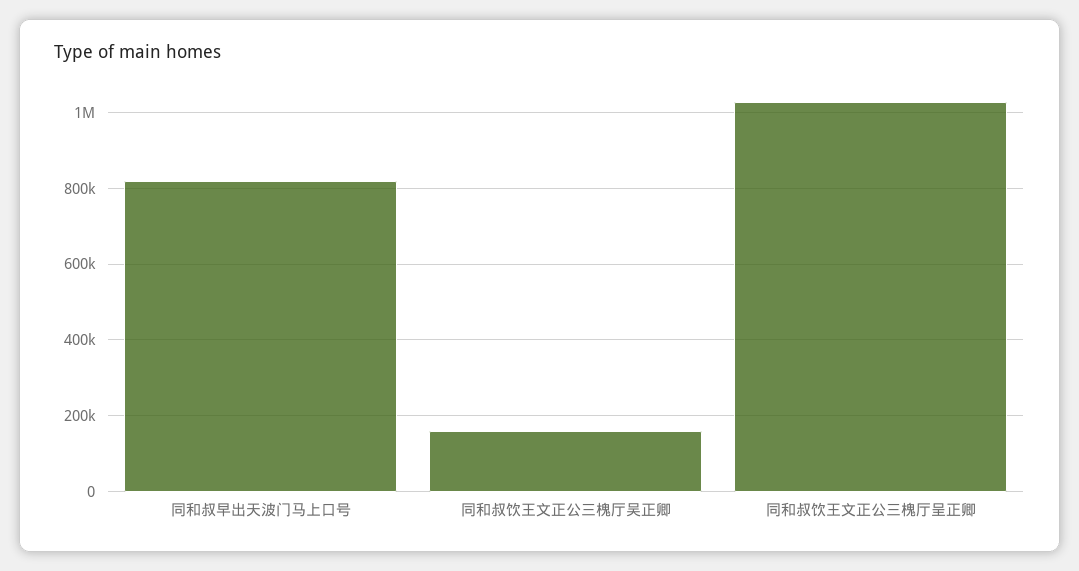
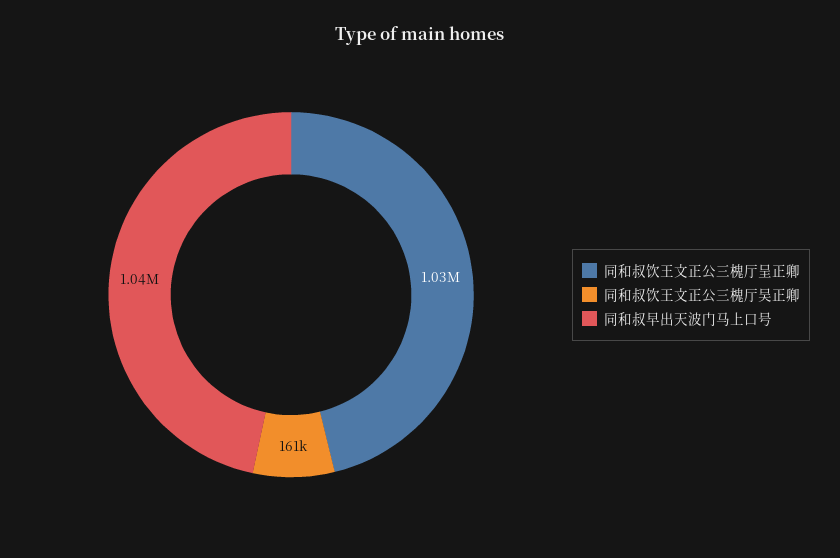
  {
-   "同和叔早出天波门马上口号": 820000,
+   "同和叔早出天波门马上口号": 1040000,
    "同和叔饮王文正公三槐厅吴正卿": 161000,
    "同和叔饮王文正公三槐厅呈正卿": 1030000
  }

